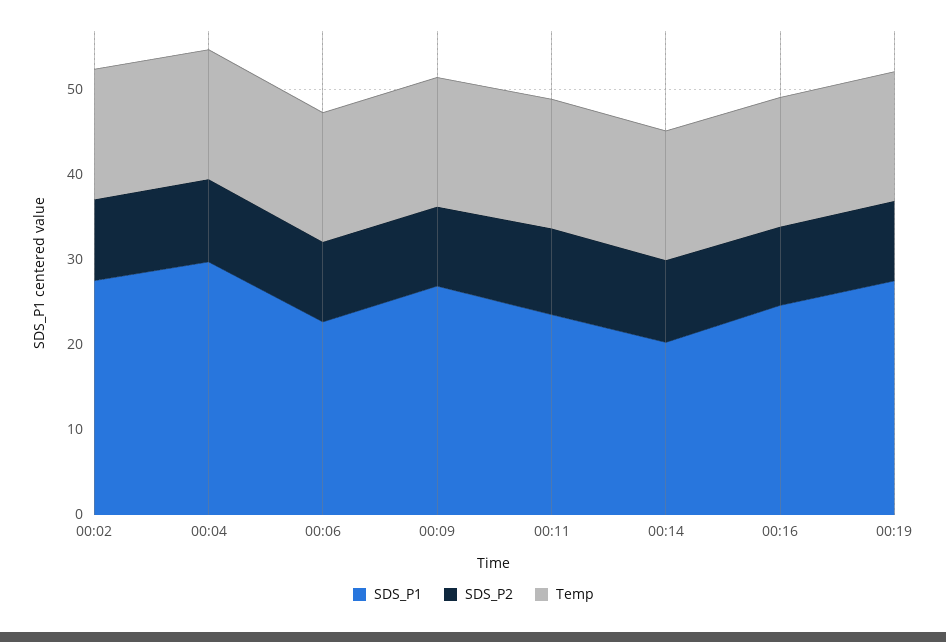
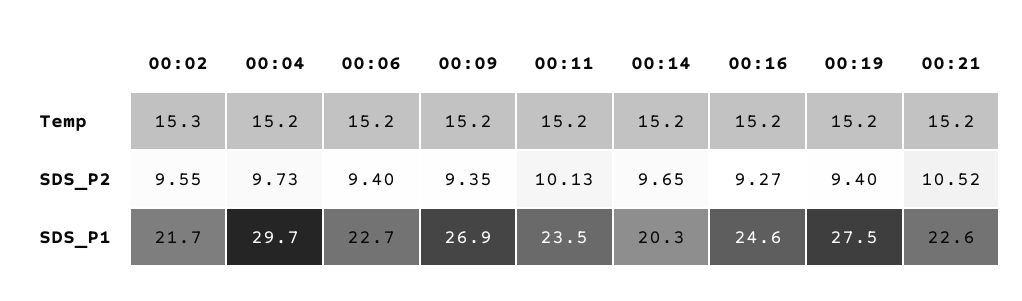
  {
    "SDS_P1": {
-     "00:02": 28,
+     "00:02": 21.7,
      "00:04": 29.7,
      "00:06": 22.7,
      "00:09": 26.9,
      "00:11": 23.5,
      "00:14": 20.3,
      "00:16": 24.6,
-     "00:19": 27.5
+     "00:19": 27.5,
+     "00:21": 22.6
    },
    "SDS_P2": {
      "00:02": 9.55,
      "00:04": 9.73,
      "00:06": 9.4,
      "00:09": 9.35,
      "00:11": 10.13,
      "00:14": 9.65,
      "00:16": 9.27,
-     "00:19": 9.4
+     "00:19": 9.4,
+     "00:21": 10.52
    },
    "Temp": {
      "00:02": 15.3,
      "00:04": 15.2,
      "00:06": 15.2,
      "00:09": 15.2,
      "00:11": 15.2,
      "00:14": 15.2,
      "00:16": 15.2,
-     "00:19": 15.2
+     "00:19": 15.2,
+     "00:21": 15.2
    }
  }

